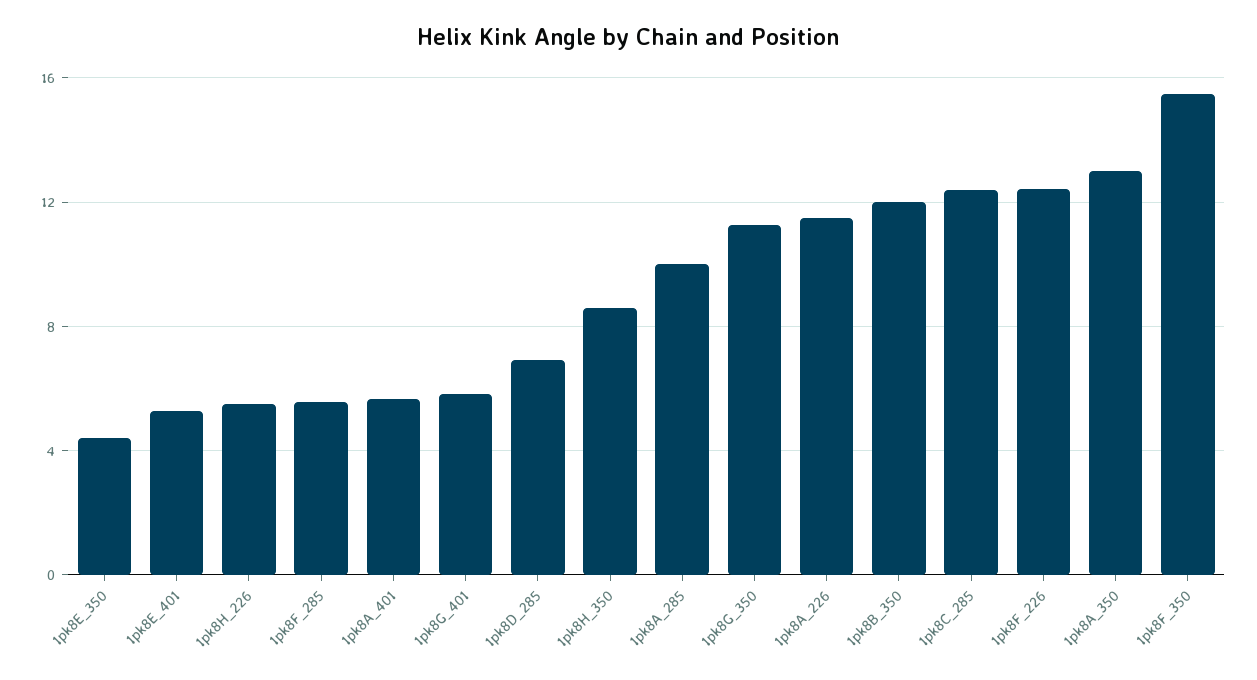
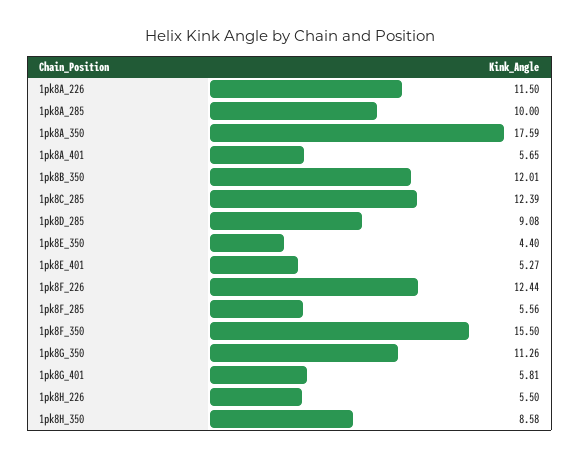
  {
    "1pk8E_350": 4.4,
    "1pk8E_401": 5.27,
    "1pk8H_226": 5.5,
    "1pk8F_285": 5.56,
    "1pk8A_401": 5.65,
    "1pk8G_401": 5.81,
-   "1pk8D_285": 7,
+   "1pk8D_285": 9.08,
    "1pk8H_350": 8.58,
    "1pk8A_285": 10,
    "1pk8G_350": 11.26,
    "1pk8A_226": 11.5,
    "1pk8B_350": 12.01,
    "1pk8C_285": 12.39,
    "1pk8F_226": 12.44,
-   "1pk8A_350": 13,
+   "1pk8A_350": 17.59,
    "1pk8F_350": 15.5
  }

